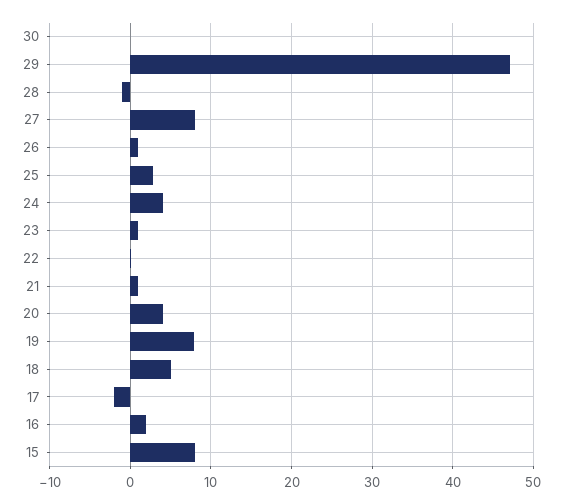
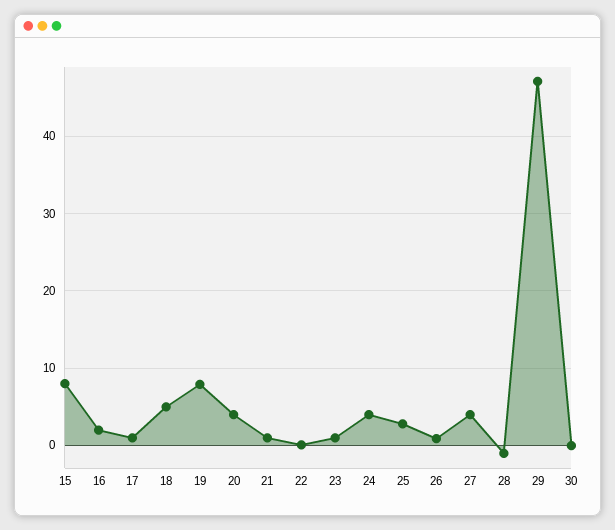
  {
    "30": 0,
    "29": 47,
    "28": -1,
-   "27": 8,
+   "27": 4,
    "26": 1,
    "25": 3,
    "24": 4,
    "23": 1,
    "22": 0,
    "21": 1,
    "20": 4,
    "19": 8,
    "18": 5,
-   "17": -2,
+   "17": 1,
    "16": 2,
    "15": 8
  }

